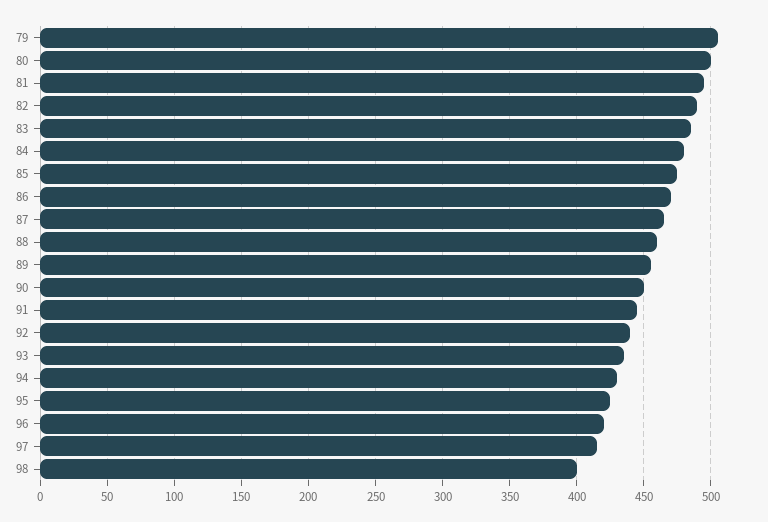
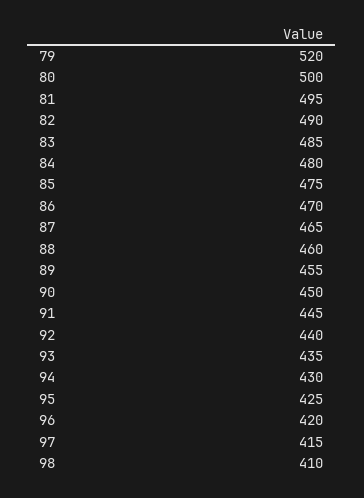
  {
-   "79": 505,
+   "79": 520,
    "80": 500,
    "81": 495,
    "82": 490,
    "83": 485,
    "84": 480,
    "85": 475,
    "86": 470,
    "87": 465,
    "88": 460,
    "89": 455,
    "90": 450,
    "91": 445,
    "92": 440,
    "93": 435,
    "94": 430,
    "95": 425,
    "96": 420,
    "97": 415,
-   "98": 400
+   "98": 410
  }

